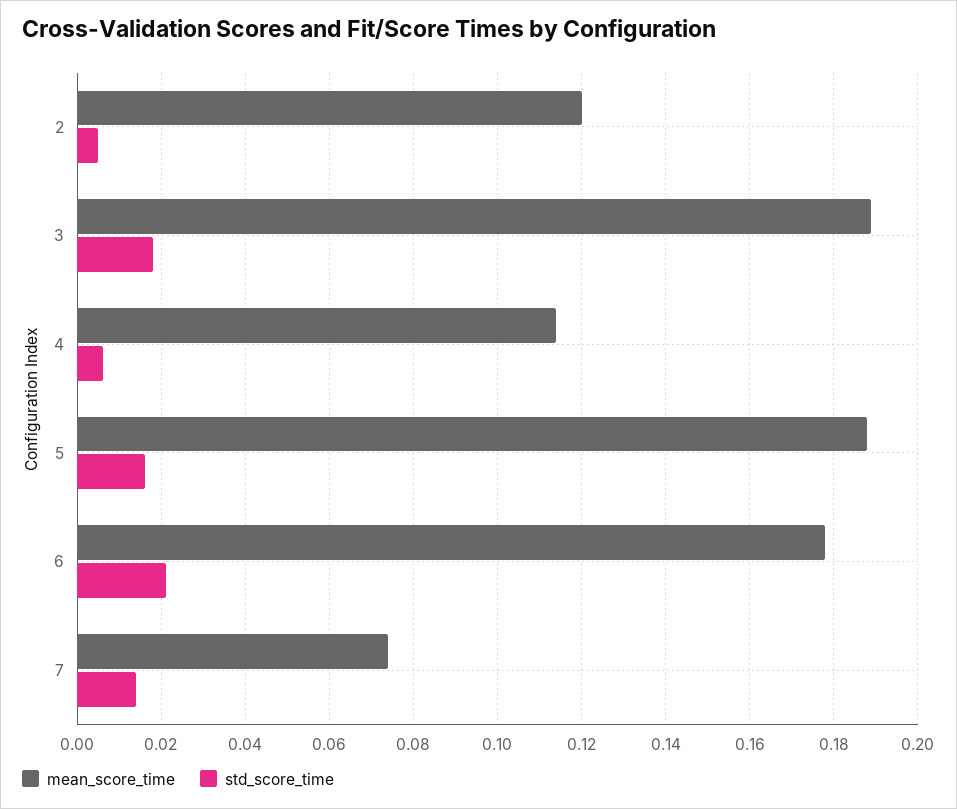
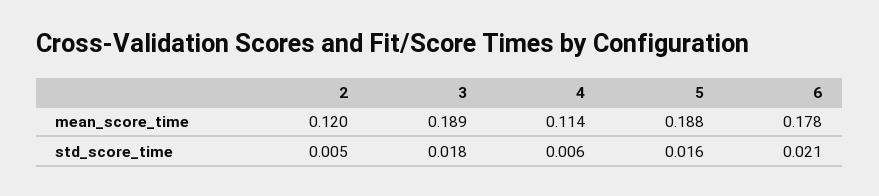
  {
    "mean_score_time": {
      "2": 0.12,
      "3": 0.189,
      "4": 0.114,
      "5": 0.188,
-     "6": 0.178,
+     "6": 0.178
-     "7": 0.075
    },
    "std_score_time": {
      "2": 0.005,
      "3": 0.018,
      "4": 0.006,
      "5": 0.016,
-     "6": 0.021,
+     "6": 0.021
-     "7": 0.015
    }
  }

